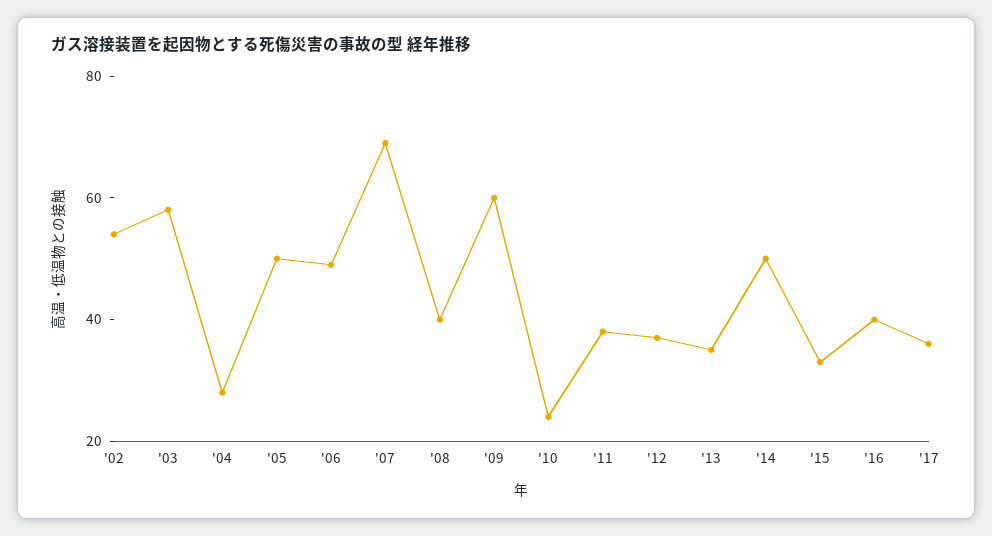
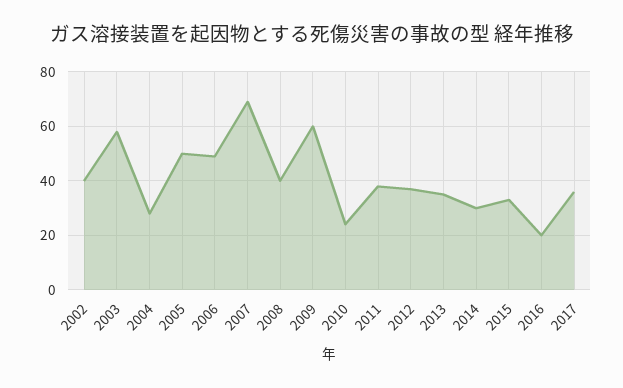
  {
-   "'02": 55,
+   "'02": 40,
    "'03": 60,
    "'04": 30,
    "'05": 50,
    "'06": 50,
    "'07": 70,
    "'08": 40,
    "'09": 60,
    "'10": 25,
    "'11": 40,
    "'12": 35,
    "'13": 35,
-   "'14": 50,
+   "'14": 30,
    "'15": 35,
-   "'16": 40,
+   "'16": 20,
    "'17": 35
  }

